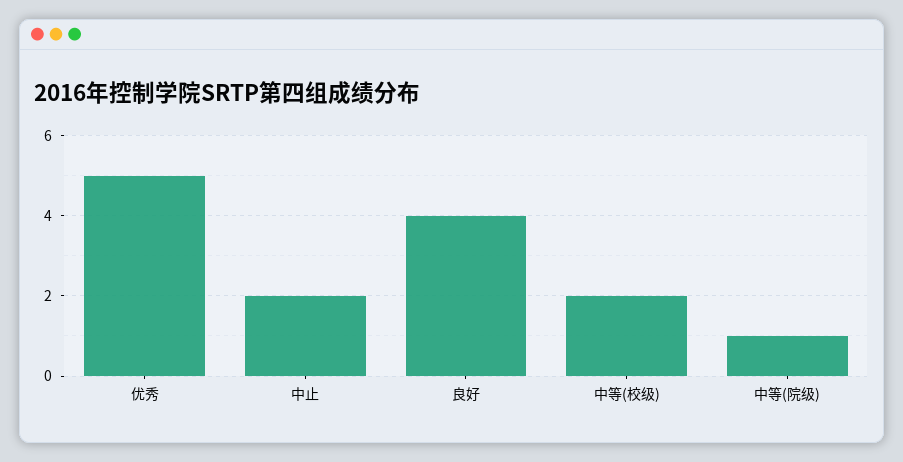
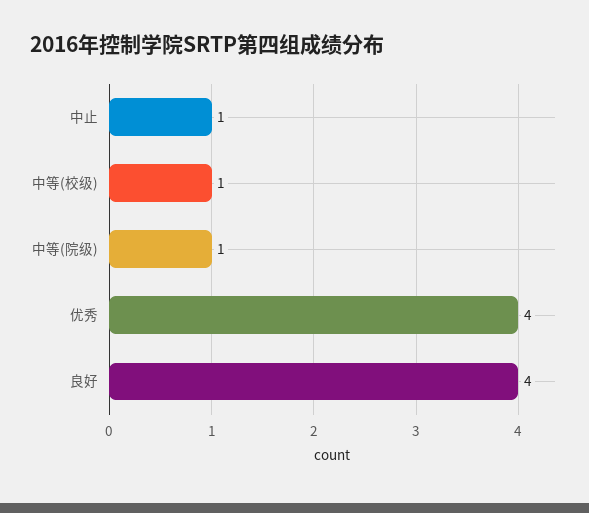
  {
-   "优秀": 5,
+   "优秀": 4,
-   "中止": 2,
+   "中止": 1,
    "良好": 4,
-   "中等(校级)": 2,
+   "中等(校级)": 1,
    "中等(院级)": 1
  }

